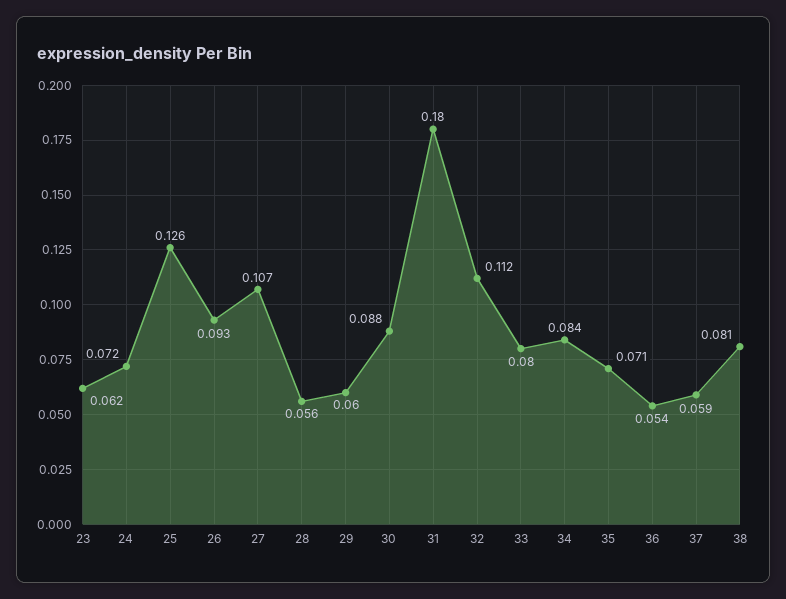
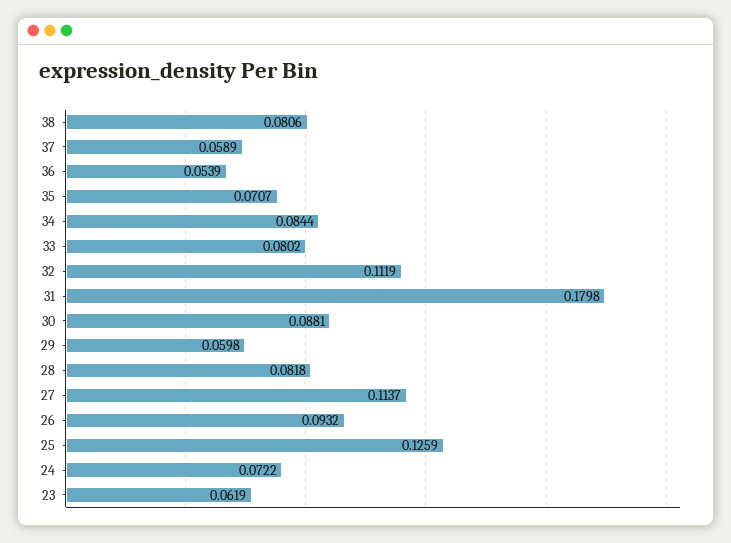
  {
    "23": 0.0619,
    "24": 0.0722,
    "25": 0.1259,
    "26": 0.0932,
-   "27": 0.107,
+   "27": 0.1137,
-   "28": 0.056,
+   "28": 0.0818,
    "29": 0.0598,
    "30": 0.0881,
    "31": 0.1798,
    "32": 0.1119,
    "33": 0.0802,
    "34": 0.0844,
    "35": 0.0707,
    "36": 0.0539,
    "37": 0.0589,
    "38": 0.0806
  }

